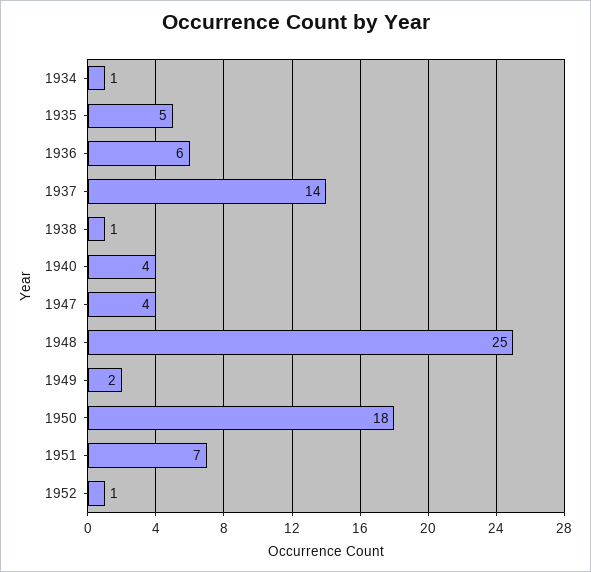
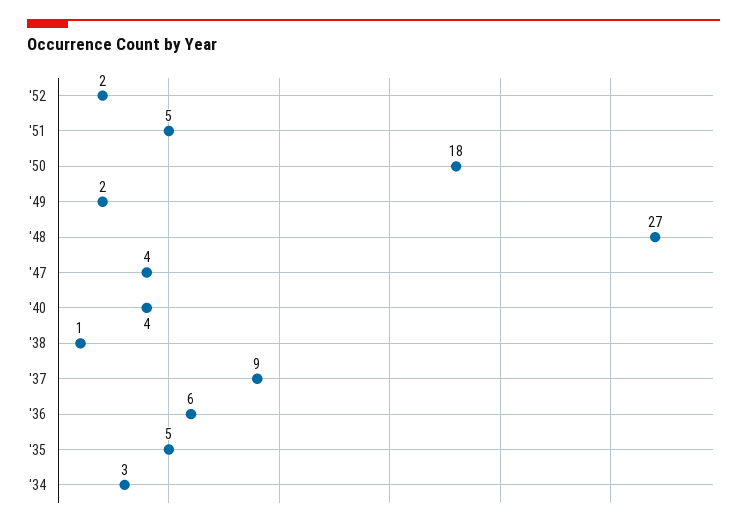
  {
-   "1934": 1,
+   "1934": 3,
    "1935": 5,
    "1936": 6,
-   "1937": 14,
+   "1937": 9,
    "1938": 1,
    "1940": 4,
    "1947": 4,
-   "1948": 25,
+   "1948": 27,
    "1949": 2,
    "1950": 18,
-   "1951": 7,
+   "1951": 5,
-   "1952": 1
+   "1952": 2
  }

